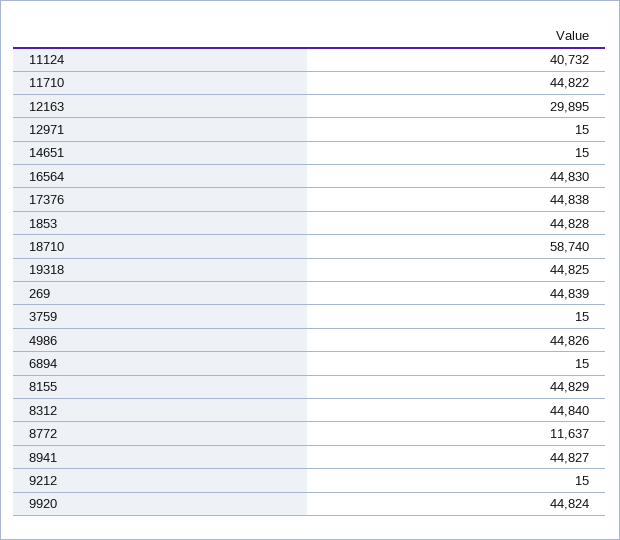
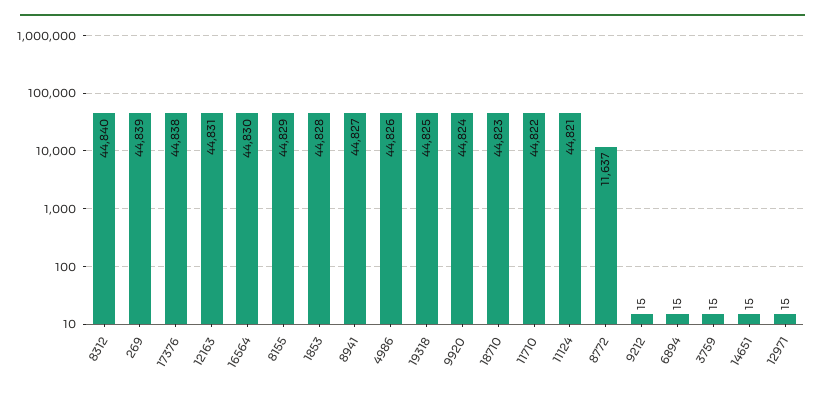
  {
-   "11124": 40732,
+   "11124": 44821,
    "11710": 44822,
-   "12163": 29895,
+   "12163": 44831,
    "12971": 15,
    "14651": 15,
    "16564": 44830,
    "17376": 44838,
    "1853": 44828,
-   "18710": 58740,
+   "18710": 44823,
    "19318": 44825,
    "269": 44839,
    "3759": 15,
    "4986": 44826,
    "6894": 15,
    "8155": 44829,
    "8312": 44840,
    "8772": 11637,
    "8941": 44827,
    "9212": 15,
    "9920": 44824
  }

